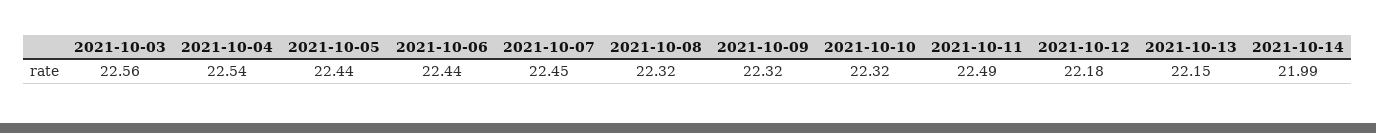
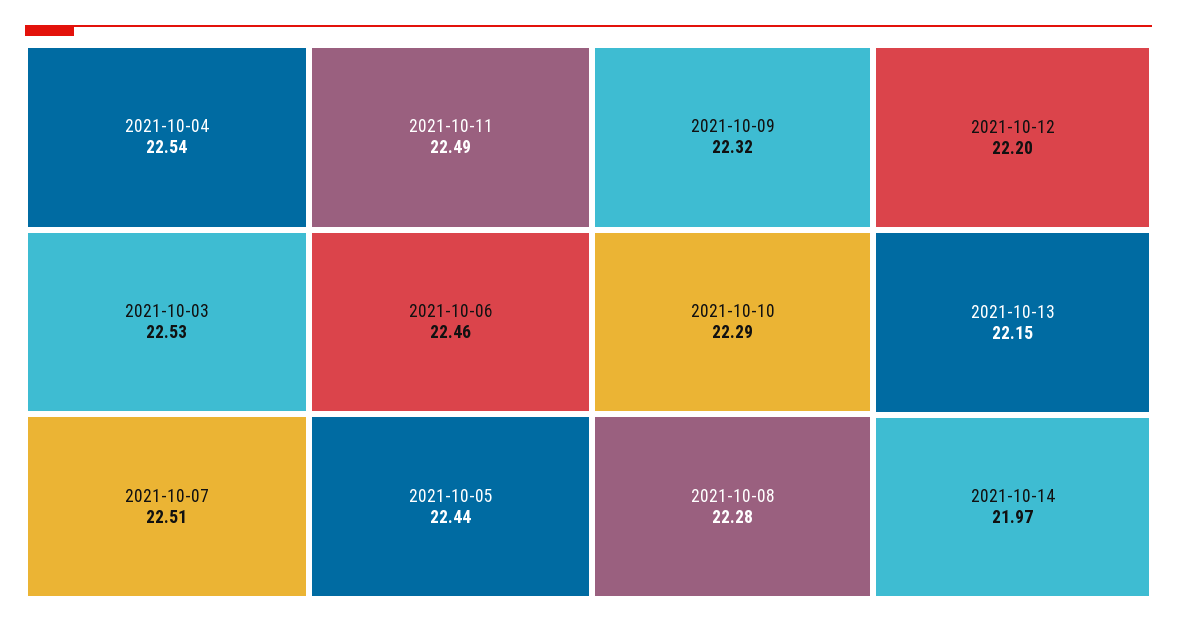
  {
-   "2021-10-03": 22.56,
+   "2021-10-03": 22.53,
    "2021-10-04": 22.54,
    "2021-10-05": 22.44,
-   "2021-10-06": 22.44,
+   "2021-10-06": 22.46,
-   "2021-10-07": 22.45,
+   "2021-10-07": 22.51,
-   "2021-10-08": 22.32,
+   "2021-10-08": 22.28,
    "2021-10-09": 22.32,
-   "2021-10-10": 22.32,
+   "2021-10-10": 22.29,
    "2021-10-11": 22.49,
-   "2021-10-12": 22.18,
+   "2021-10-12": 22.2,
    "2021-10-13": 22.15,
-   "2021-10-14": 21.99
+   "2021-10-14": 21.97
  }

